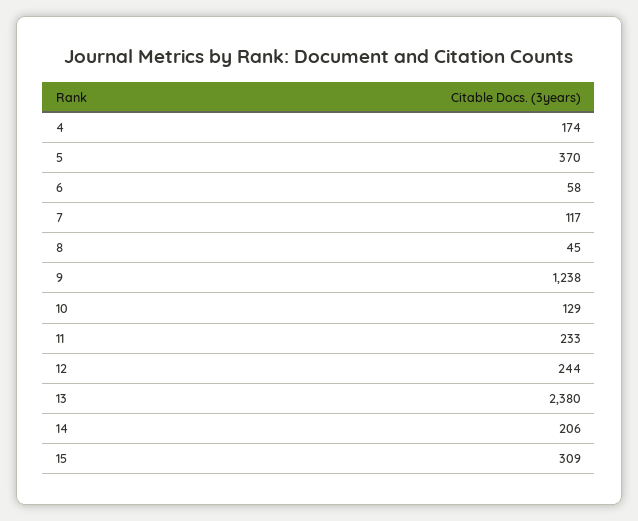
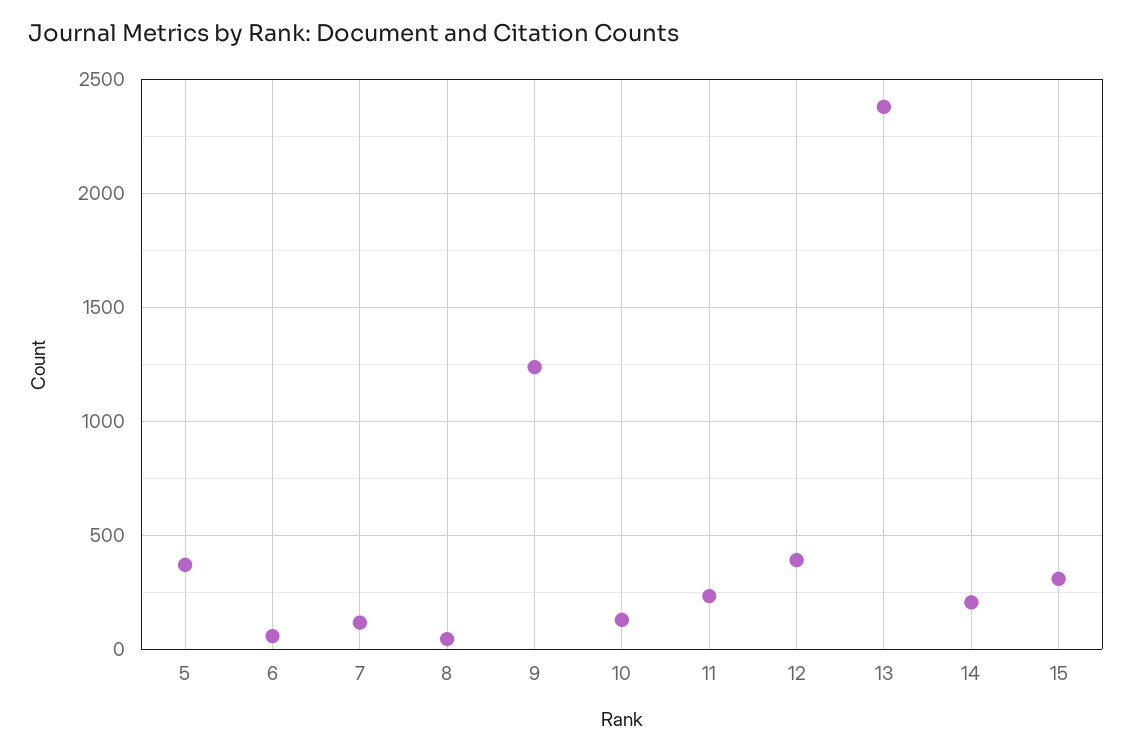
  {
-   "4": 174,
    "5": 370,
    "6": 58,
    "7": 117,
    "8": 45,
    "9": 1238,
    "10": 129,
    "11": 233,
-   "12": 244,
+   "12": 400,
    "13": 2380,
    "14": 206,
    "15": 309
  }

